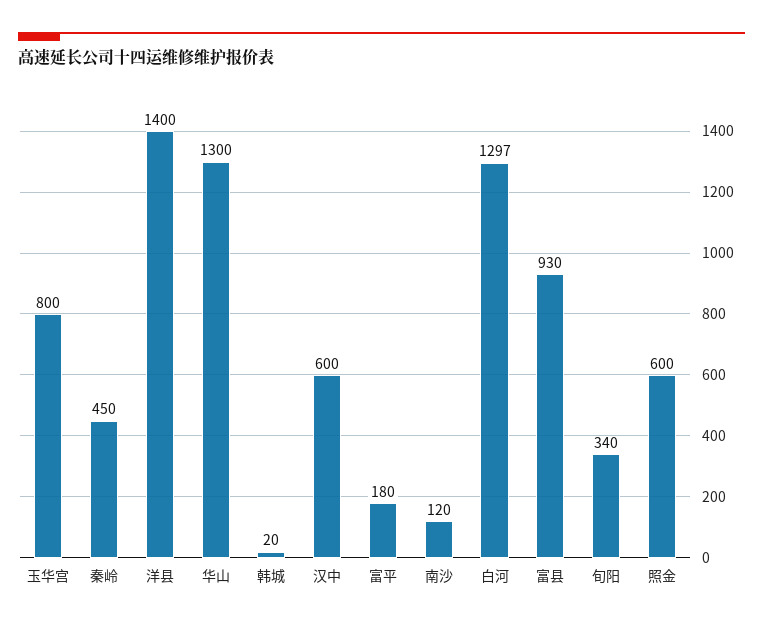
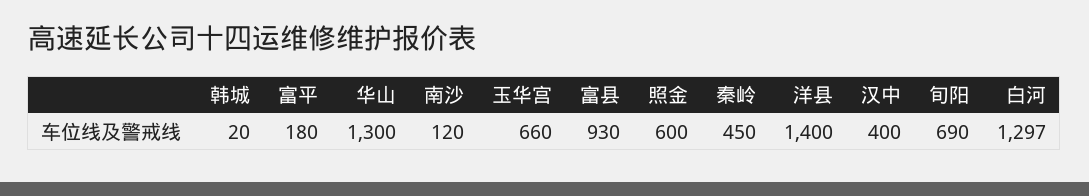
  {
-   "玉华宫": 800,
+   "玉华宫": 660,
    "秦岭": 450,
    "洋县": 1400,
    "华山": 1300,
    "韩城": 20,
-   "汉中": 600,
+   "汉中": 400,
    "富平": 180,
    "南沙": 120,
    "白河": 1297,
    "富县": 930,
-   "旬阳": 340,
+   "旬阳": 690,
    "照金": 600
  }

